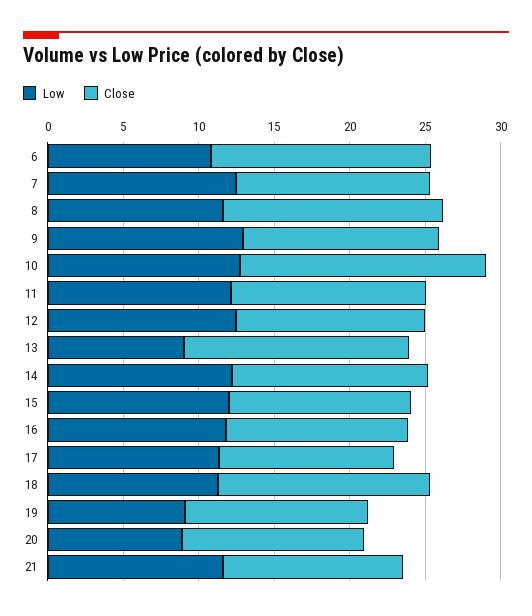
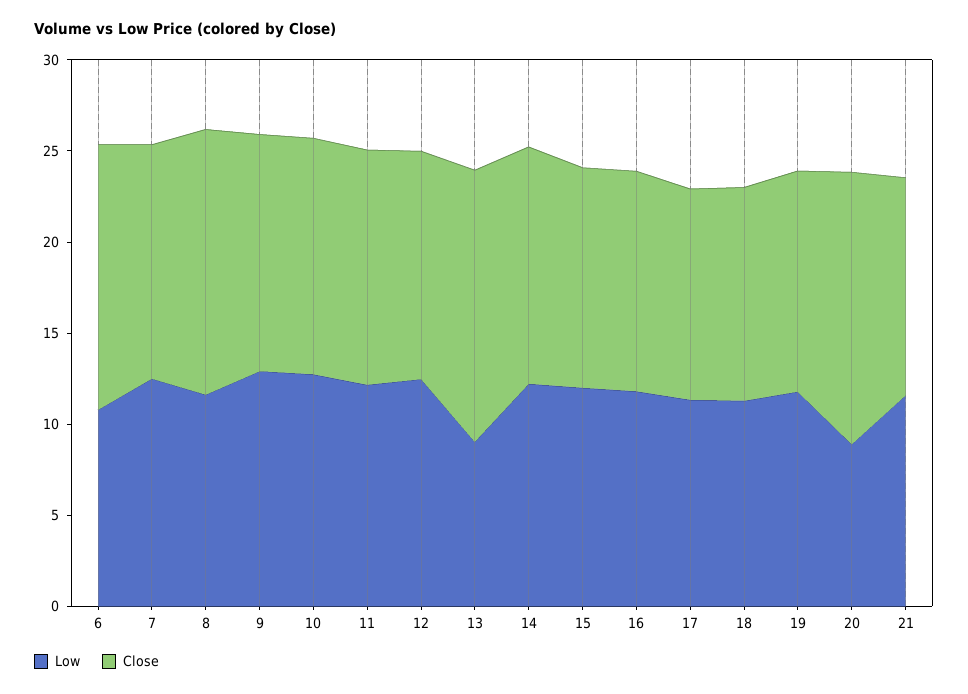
  {
    "Low": {
      "6": 11,
      "7": 13,
      "8": 12,
      "9": 13,
      "10": 13,
      "11": 12,
      "12": 12,
      "13": 9,
      "14": 12,
      "15": 12,
      "16": 12,
      "17": 11,
      "18": 11,
-     "19": 9,
+     "19": 12,
      "20": 9,
      "21": 12
    },
    "Close": {
      "6": 15,
      "7": 13,
      "8": 15,
      "9": 13,
-     "10": 16,
+     "10": 13,
      "11": 13,
      "12": 13,
      "13": 15,
      "14": 13,
      "15": 12,
      "16": 12,
      "17": 12,
-     "18": 14,
+     "18": 12,
      "19": 12,
-     "20": 12,
+     "20": 15,
      "21": 12
    }
  }

